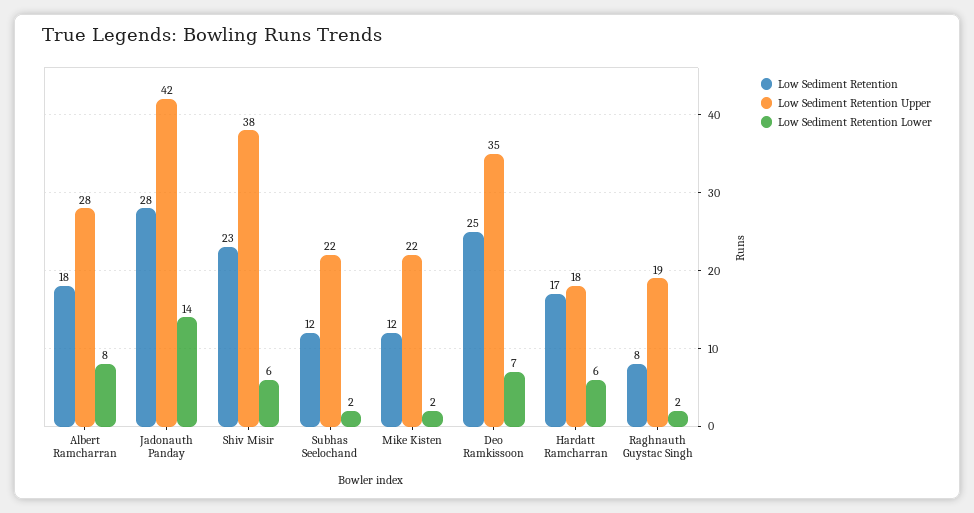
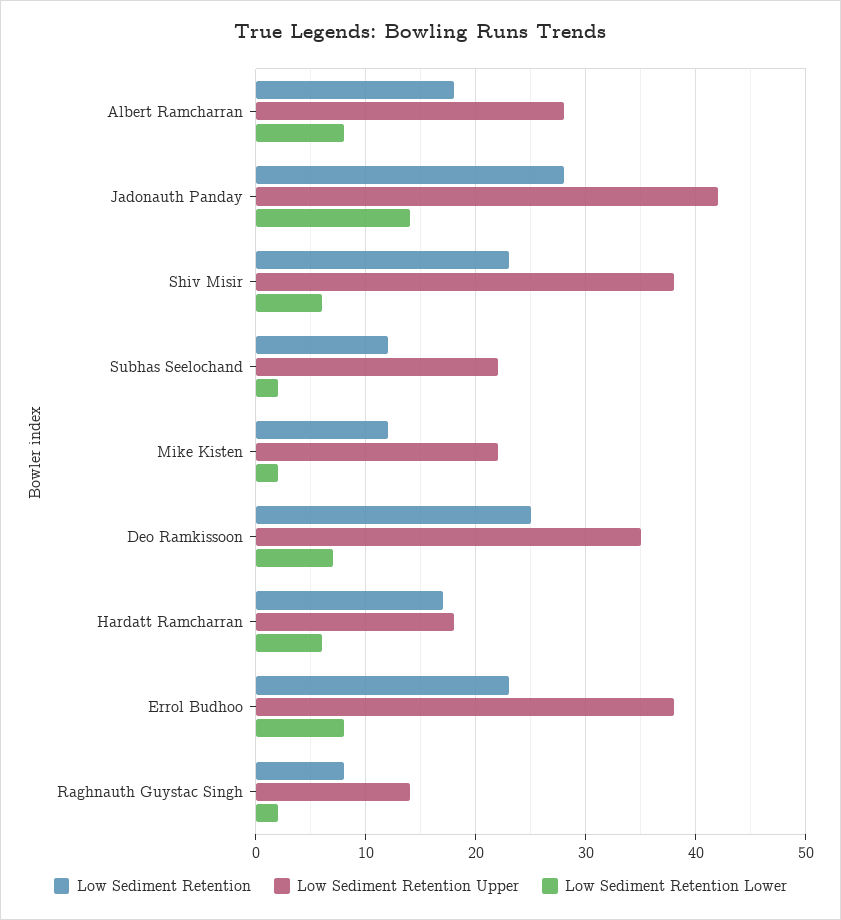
  {
    "Low Sediment Retention": {
      "Albert Ramcharran": 18,
      "Jadonauth Panday": 28,
      "Shiv Misir": 23,
      "Subhas Seelochand": 12,
      "Mike Kisten": 12,
      "Deo Ramkissoon": 25,
      "Hardatt Ramcharran": 17,
-     "Raghnauth Guystac Singh": 8
+     "Raghnauth Guystac Singh": 8,
+     "Errol Budhoo": 23
    },
    "Low Sediment Retention Upper": {
      "Albert Ramcharran": 28,
      "Jadonauth Panday": 42,
      "Shiv Misir": 38,
      "Subhas Seelochand": 22,
      "Mike Kisten": 22,
      "Deo Ramkissoon": 35,
      "Hardatt Ramcharran": 18,
-     "Raghnauth Guystac Singh": 19
+     "Raghnauth Guystac Singh": 14,
+     "Errol Budhoo": 38
    },
    "Low Sediment Retention Lower": {
      "Albert Ramcharran": 8,
      "Jadonauth Panday": 14,
      "Shiv Misir": 6,
      "Subhas Seelochand": 2,
      "Mike Kisten": 2,
      "Deo Ramkissoon": 7,
      "Hardatt Ramcharran": 6,
-     "Raghnauth Guystac Singh": 2
+     "Raghnauth Guystac Singh": 2,
+     "Errol Budhoo": 8
    }
  }

